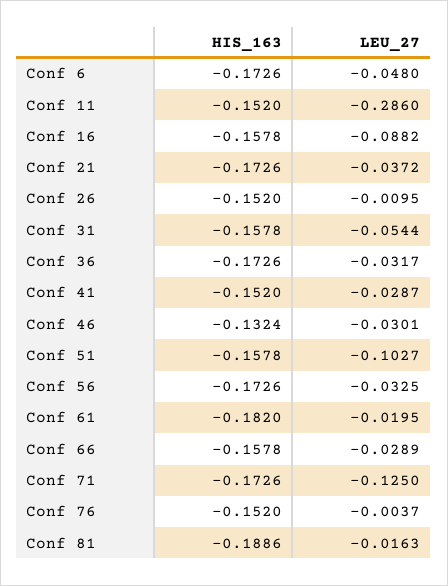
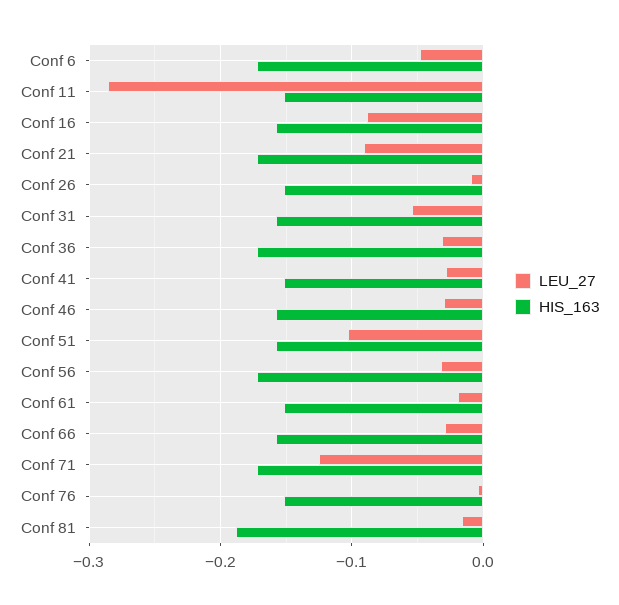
  {
    "HIS_163": {
      "Conf 6": -0.1726,
      "Conf 11": -0.152,
      "Conf 16": -0.1578,
      "Conf 21": -0.1726,
      "Conf 26": -0.152,
      "Conf 31": -0.1578,
      "Conf 36": -0.1726,
      "Conf 41": -0.152,
-     "Conf 46": -0.1324,
+     "Conf 46": -0.16,
      "Conf 51": -0.1578,
      "Conf 56": -0.1726,
-     "Conf 61": -0.182,
+     "Conf 61": -0.15,
      "Conf 66": -0.1578,
      "Conf 71": -0.1726,
      "Conf 76": -0.152,
      "Conf 81": -0.1886
    },
    "LEU_27": {
      "Conf 6": -0.048,
      "Conf 11": -0.286,
      "Conf 16": -0.0882,
-     "Conf 21": -0.0372,
+     "Conf 21": -0.09,
      "Conf 26": -0.0095,
      "Conf 31": -0.0544,
      "Conf 36": -0.0317,
      "Conf 41": -0.0287,
      "Conf 46": -0.0301,
      "Conf 51": -0.1027,
      "Conf 56": -0.0325,
      "Conf 61": -0.0195,
      "Conf 66": -0.0289,
      "Conf 71": -0.125,
      "Conf 76": -0.0037,
      "Conf 81": -0.0163
    }
  }

